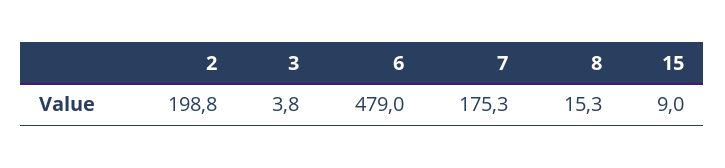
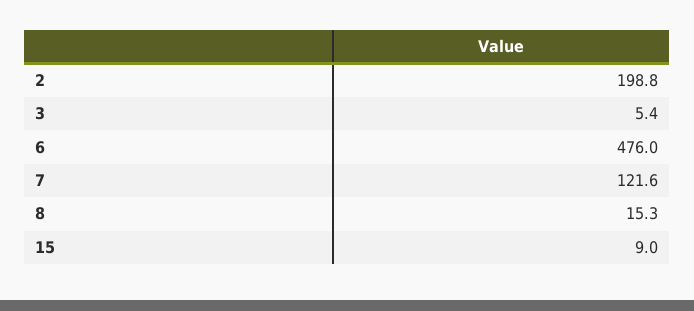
  {
    "2": 198.8,
-   "3": 3.8,
+   "3": 5.4,
-   "6": 479,
+   "6": 476,
-   "7": 175.3,
+   "7": 121.6,
    "8": 15.3,
    "15": 9
  }

